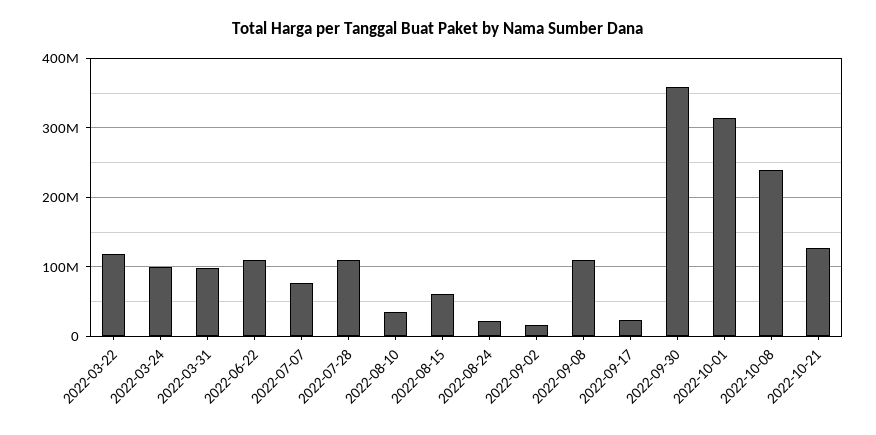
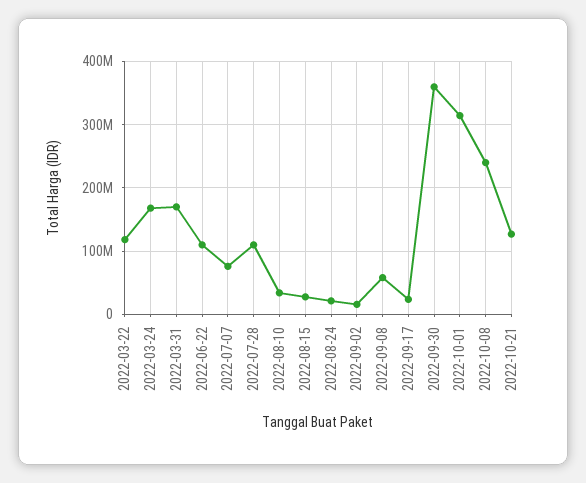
  {
    "2022-03-22": 120000000,
-   "2022-03-24": 100000000,
+   "2022-03-24": 170000000,
-   "2022-03-31": 100000000,
+   "2022-03-31": 170000000,
    "2022-06-22": 110000000,
    "2022-07-07": 80000000,
    "2022-07-28": 110000000,
    "2022-08-10": 30000000,
-   "2022-08-15": 60000000,
+   "2022-08-15": 30000000,
    "2022-08-24": 20000000,
    "2022-09-02": 20000000,
-   "2022-09-08": 110000000,
+   "2022-09-08": 60000000,
    "2022-09-17": 20000000,
    "2022-09-30": 360000000,
    "2022-10-01": 310000000,
    "2022-10-08": 240000000,
    "2022-10-21": 130000000
  }

